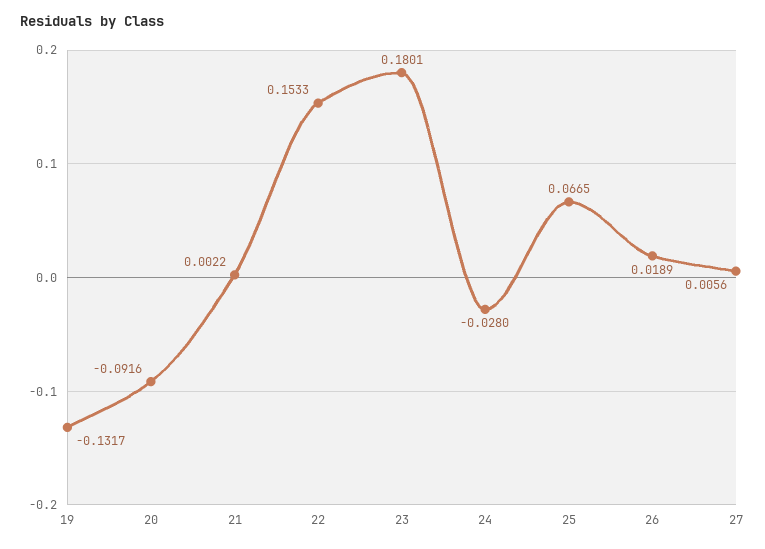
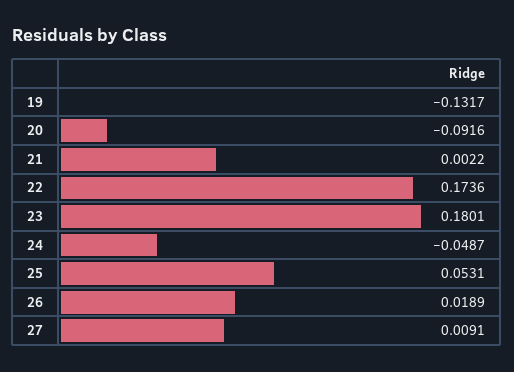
  {
    "19": -0.1317,
    "20": -0.0916,
    "21": 0.0022,
-   "22": 0.1533,
+   "22": 0.1736,
    "23": 0.1801,
-   "24": -0.028,
+   "24": -0.0487,
-   "25": 0.0665,
+   "25": 0.0531,
    "26": 0.0189,
-   "27": 0.0056
+   "27": 0.0091
  }

